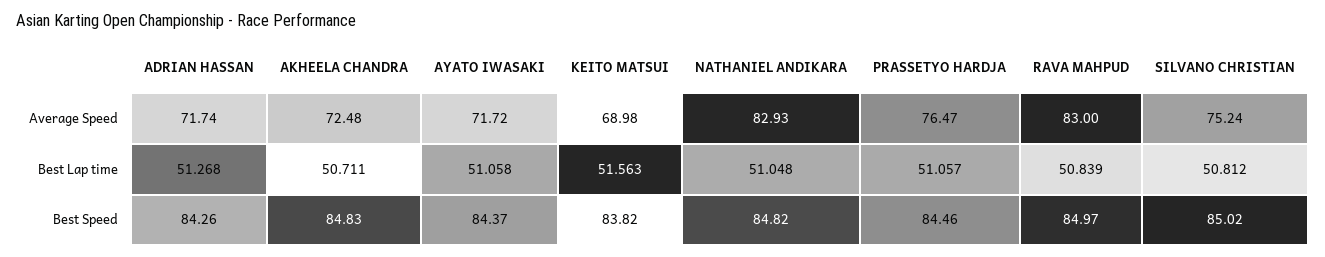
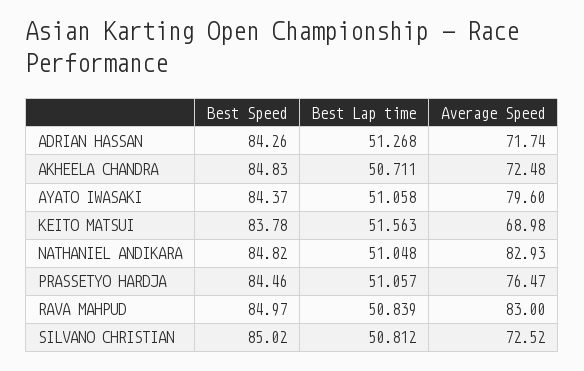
  {
    "ADRIAN HASSAN": {
      "Average Speed": 71.74,
      "Best Lap time": 51.268,
      "Best Speed": 84.26
    },
    "AKHEELA CHANDRA": {
      "Average Speed": 72.48,
      "Best Lap time": 50.711,
      "Best Speed": 84.83
    },
    "AYATO IWASAKI": {
-     "Average Speed": 71.72,
+     "Average Speed": 79.6,
      "Best Lap time": 51.058,
      "Best Speed": 84.37
    },
    "KEITO MATSUI": {
      "Average Speed": 68.98,
      "Best Lap time": 51.563,
-     "Best Speed": 83.82
+     "Best Speed": 83.78
    },
    "NATHANIEL ANDIKARA": {
      "Average Speed": 82.93,
      "Best Lap time": 51.048,
      "Best Speed": 84.82
    },
    "PRASSETYO HARDJA": {
      "Average Speed": 76.47,
      "Best Lap time": 51.057,
      "Best Speed": 84.46
    },
    "RAVA MAHPUD": {
      "Average Speed": 83,
      "Best Lap time": 50.839,
      "Best Speed": 84.97
    },
    "SILVANO CHRISTIAN": {
-     "Average Speed": 75.24,
+     "Average Speed": 72.52,
      "Best Lap time": 50.812,
      "Best Speed": 85.02
    }
  }

